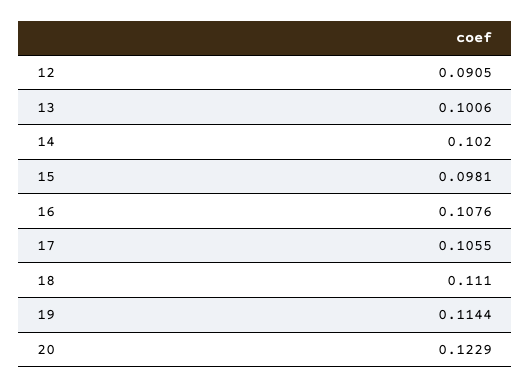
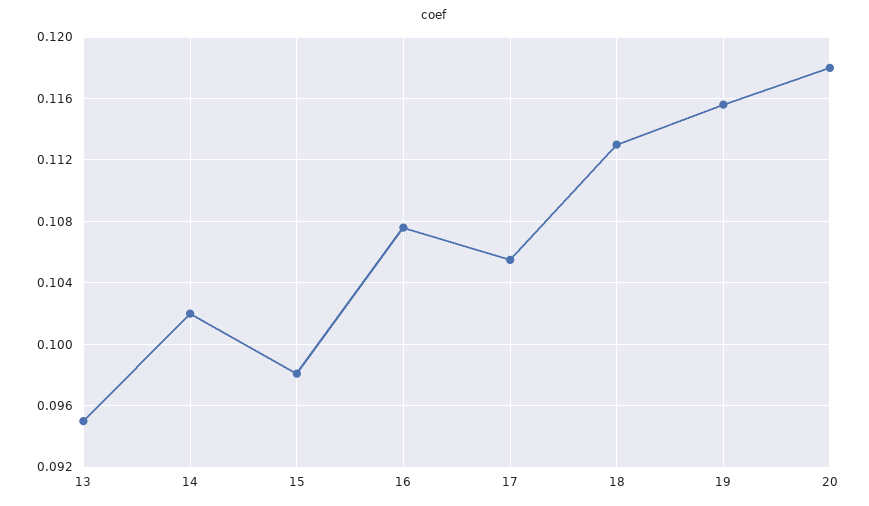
  {
-   "12": 0.0905,
-   "13": 0.1006,
+   "13": 0.095,
    "14": 0.102,
    "15": 0.0981,
    "16": 0.1076,
    "17": 0.1055,
-   "18": 0.111,
+   "18": 0.113,
-   "19": 0.1144,
+   "19": 0.1155,
-   "20": 0.1229
+   "20": 0.118
  }

